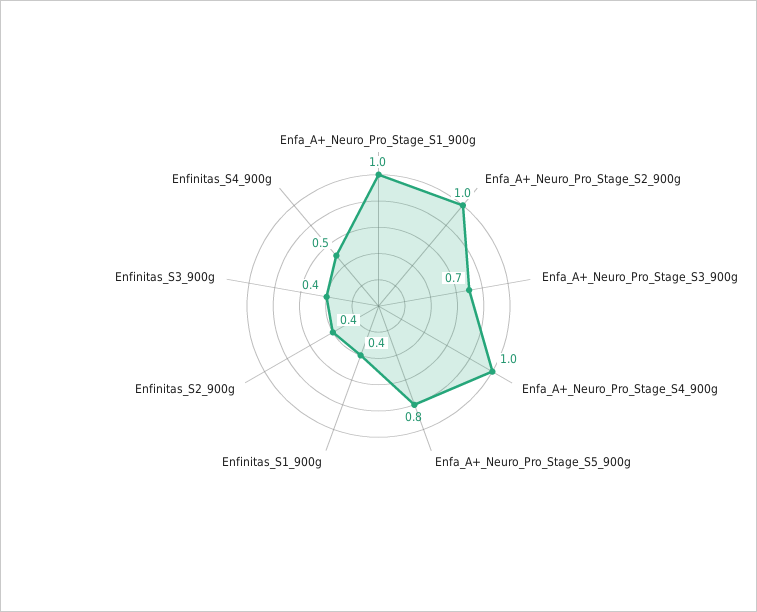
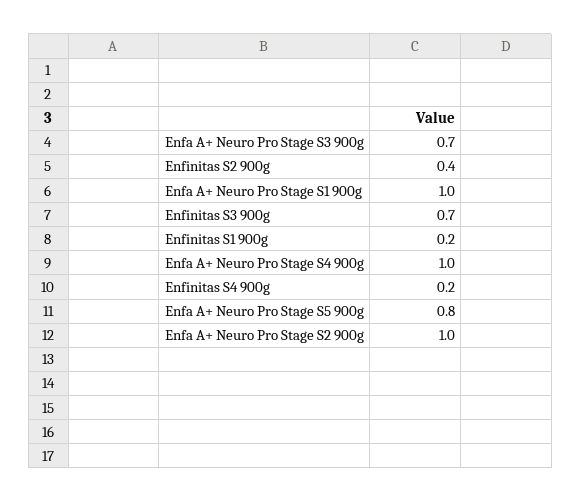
  {
    "Enfa_A+_Neuro_Pro_Stage_S1_900g": 1,
    "Enfa_A+_Neuro_Pro_Stage_S2_900g": 1,
    "Enfa_A+_Neuro_Pro_Stage_S3_900g": 0.7,
    "Enfa_A+_Neuro_Pro_Stage_S4_900g": 1,
    "Enfa_A+_Neuro_Pro_Stage_S5_900g": 0.8,
-   "Enfinitas_S1_900g": 0.4,
+   "Enfinitas_S1_900g": 0.2,
    "Enfinitas_S2_900g": 0.4,
-   "Enfinitas_S3_900g": 0.4,
+   "Enfinitas_S3_900g": 0.7,
-   "Enfinitas_S4_900g": 0.5
+   "Enfinitas_S4_900g": 0.2
  }

